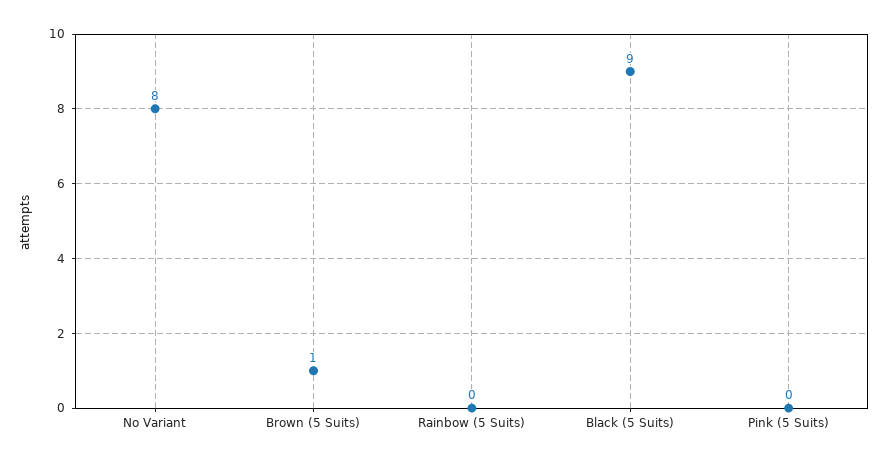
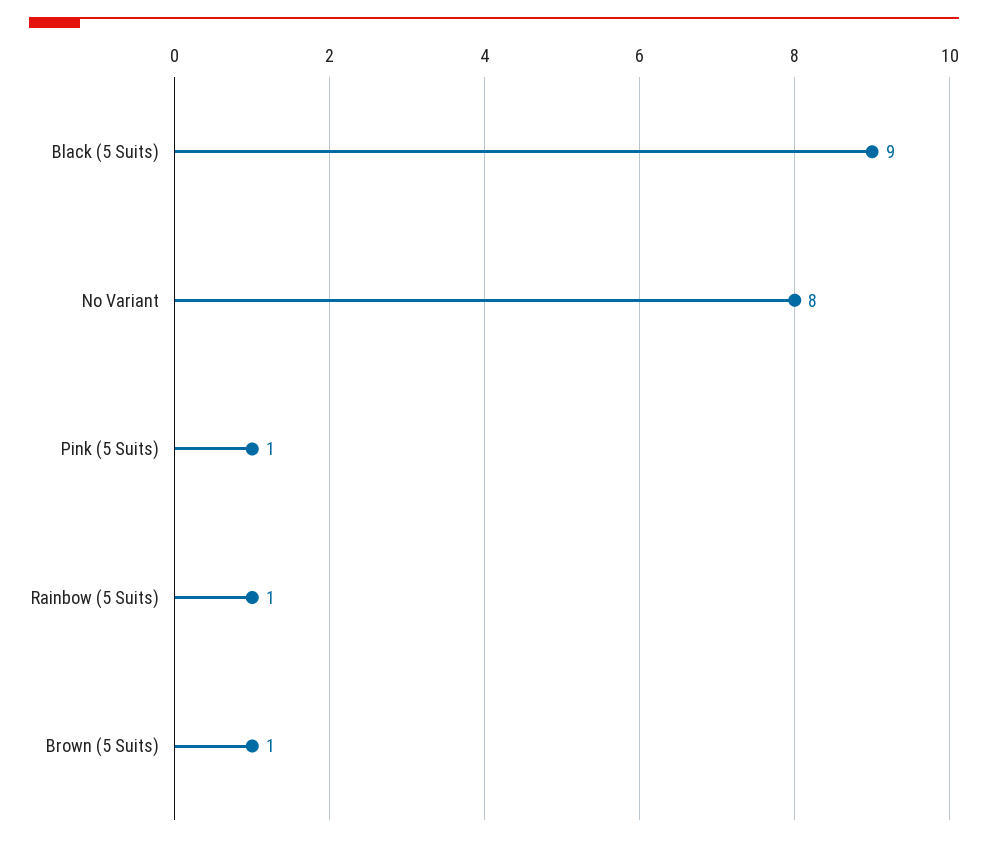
  {
    "No Variant": 8,
    "Brown (5 Suits)": 1,
-   "Rainbow (5 Suits)": 0,
+   "Rainbow (5 Suits)": 1,
    "Black (5 Suits)": 9,
-   "Pink (5 Suits)": 0
+   "Pink (5 Suits)": 1
  }

